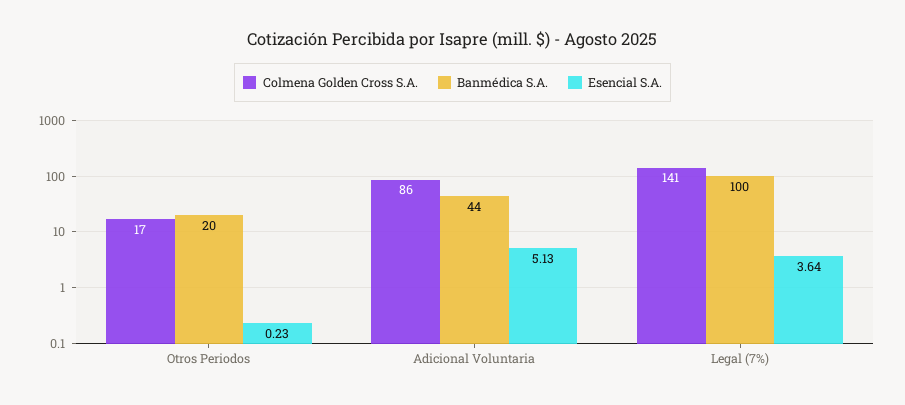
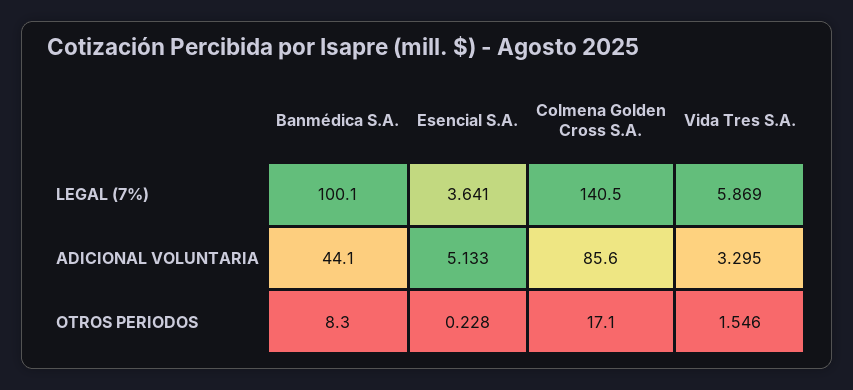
  {
    "Colmena Golden Cross S.A.": {
      "Otros Periodos": 17.1,
      "Adicional Voluntaria": 85.6,
      "Legal (7%)": 140.5
    },
    "Banmédica S.A.": {
-     "Otros Periodos": 20,
+     "Otros Periodos": 8.3,
      "Adicional Voluntaria": 44.1,
      "Legal (7%)": 100.1
    },
    "Esencial S.A.": {
      "Otros Periodos": 0.228,
      "Adicional Voluntaria": 5.133,
      "Legal (7%)": 3.641
-   }
+   },
+   "Vida Tres S.A.": {
+     "Legal (7%)": 5.869,
+     "Adicional Voluntaria": 3.295,
+     "Otros Periodos": 1.546
+   }
  }

